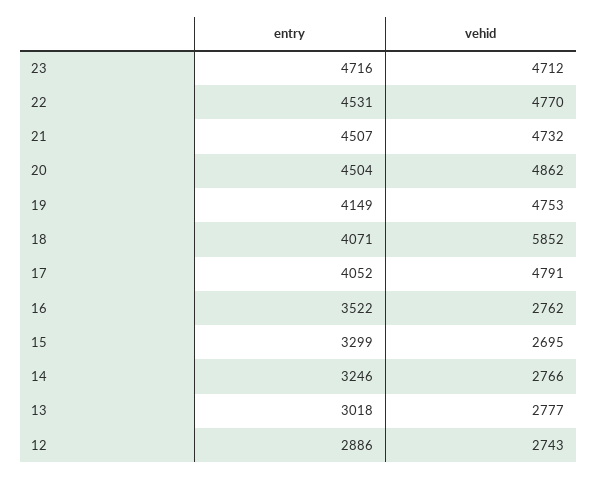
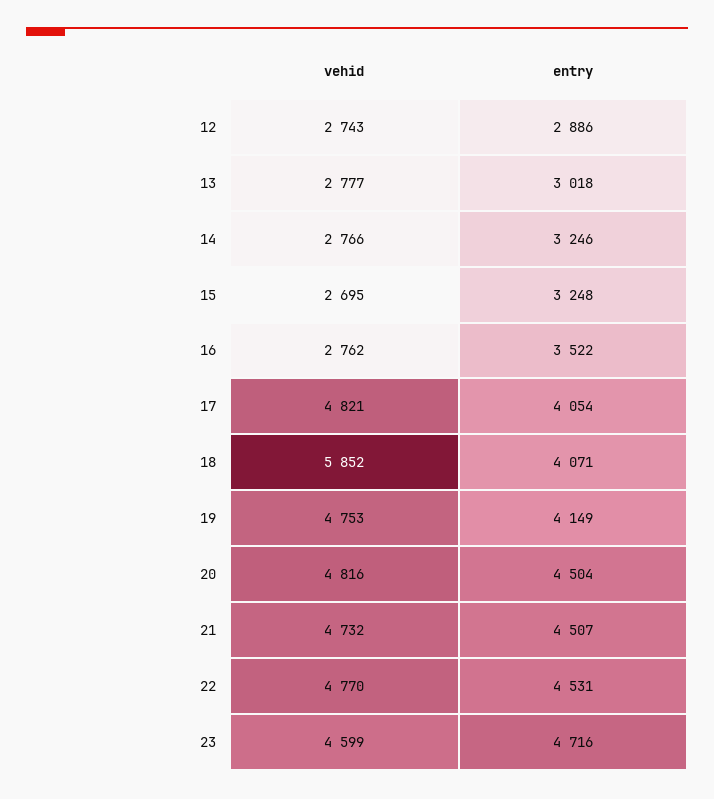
  {
    "entry": {
      "23": 4716,
      "22": 4531,
      "21": 4507,
      "20": 4504,
      "19": 4149,
      "18": 4071,
-     "17": 4052,
+     "17": 4054,
      "16": 3522,
-     "15": 3299,
+     "15": 3248,
      "14": 3246,
      "13": 3018,
      "12": 2886
    },
    "vehid": {
-     "23": 4712,
+     "23": 4599,
      "22": 4770,
      "21": 4732,
-     "20": 4862,
+     "20": 4816,
      "19": 4753,
      "18": 5852,
-     "17": 4791,
+     "17": 4821,
      "16": 2762,
      "15": 2695,
      "14": 2766,
      "13": 2777,
      "12": 2743
    }
  }

